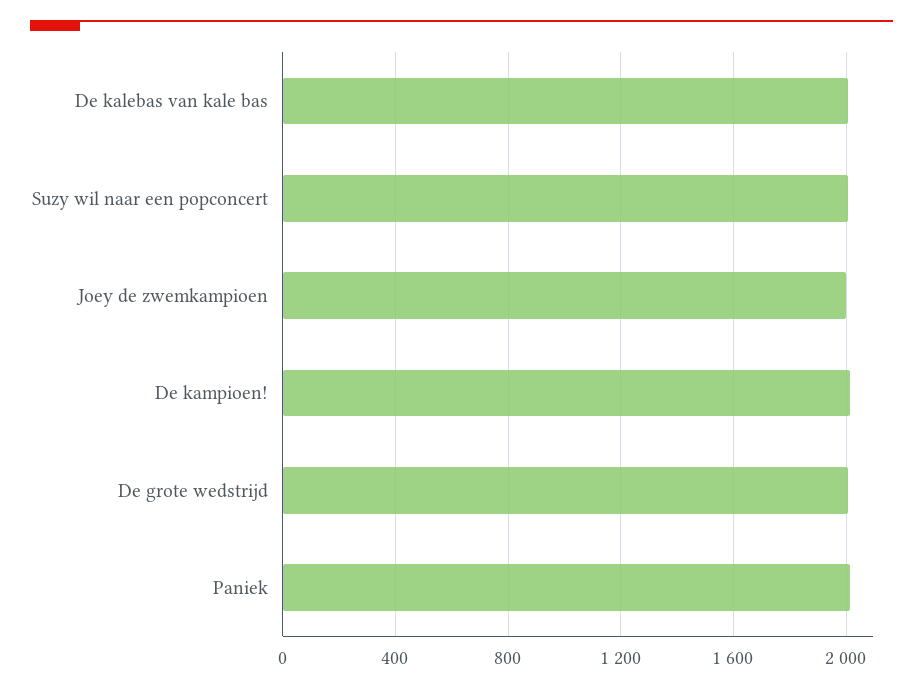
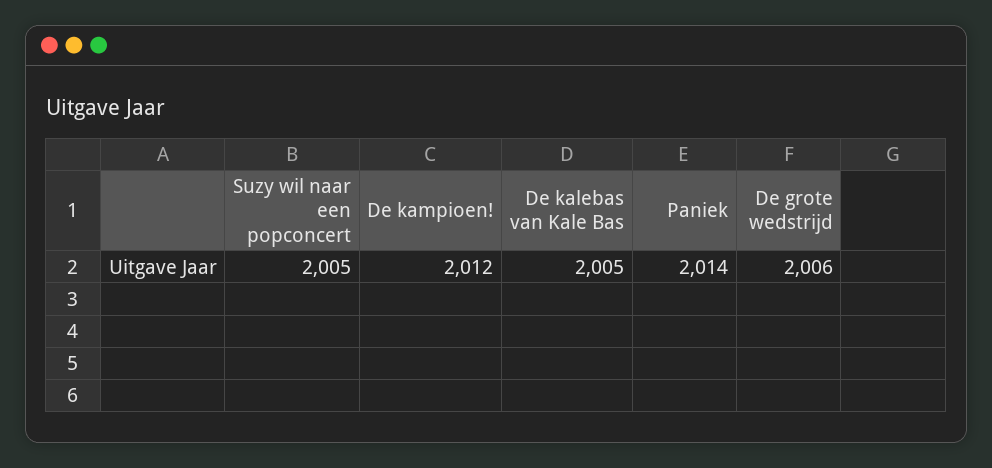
  {
    "De kalebas van kale bas": 2005,
    "Suzy wil naar een popconcert": 2005,
-   "Joey de zwemkampioen": 2000,
    "De kampioen!": 2012,
    "De grote wedstrijd": 2006,
    "Paniek": 2014
  }

